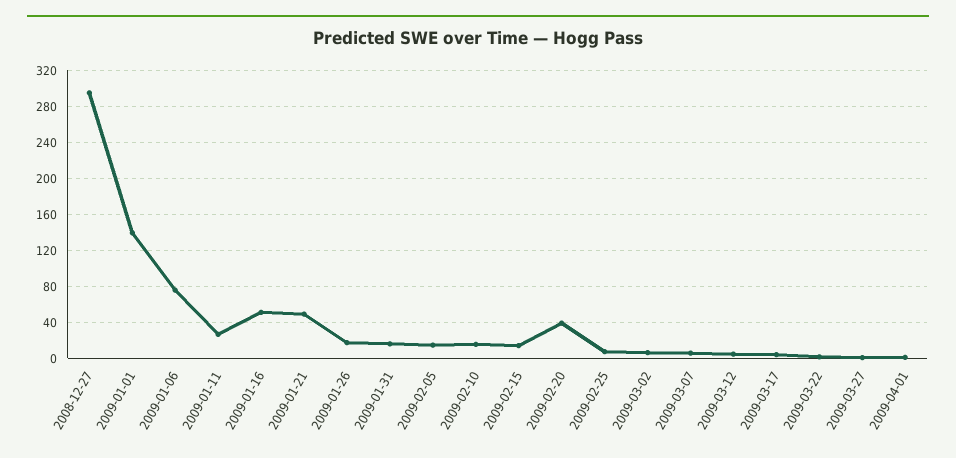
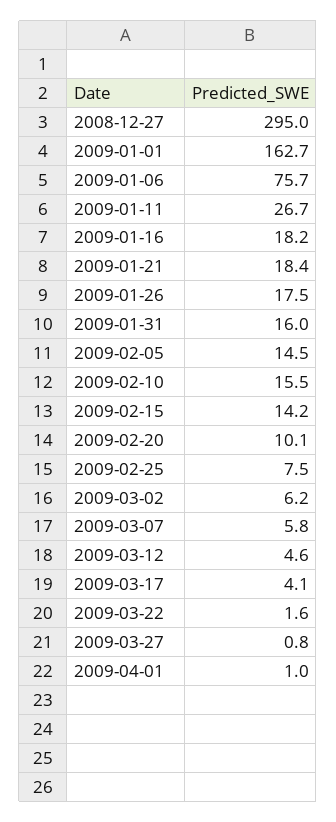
  {
    "2008-12-27": 295,
-   "2009-01-01": 140,
+   "2009-01-01": 162.7,
    "2009-01-06": 75.7,
    "2009-01-11": 26.7,
-   "2009-01-16": 50,
+   "2009-01-16": 18.2,
-   "2009-01-21": 50,
+   "2009-01-21": 18.4,
    "2009-01-26": 17.5,
    "2009-01-31": 16,
    "2009-02-05": 14.5,
    "2009-02-10": 15.5,
    "2009-02-15": 14.2,
-   "2009-02-20": 40,
+   "2009-02-20": 10.1,
    "2009-02-25": 7.5,
    "2009-03-02": 6.2,
    "2009-03-07": 5.8,
    "2009-03-12": 4.6,
    "2009-03-17": 4.1,
    "2009-03-22": 1.6,
    "2009-03-27": 0.8,
    "2009-04-01": 1
  }

